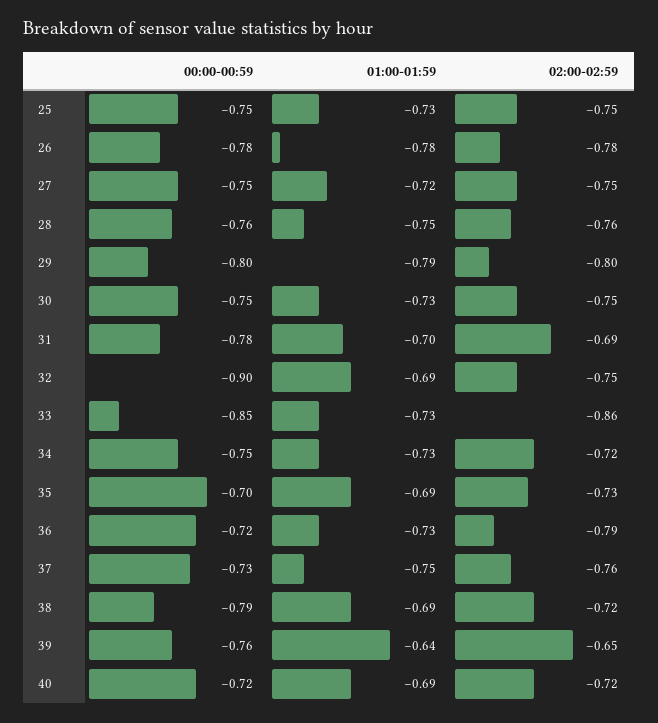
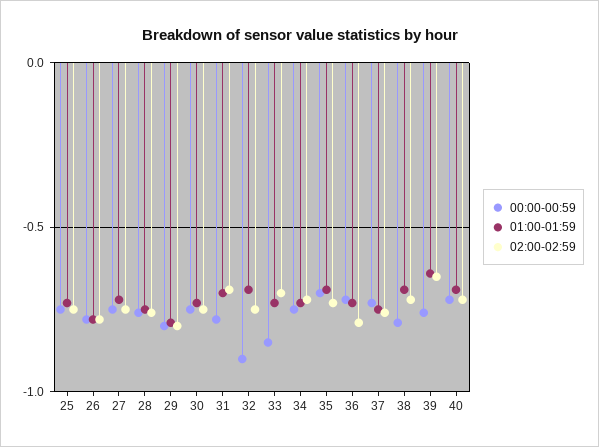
  {
    "00:00-00:59": {
      "25": -0.75,
      "26": -0.78,
      "27": -0.75,
      "28": -0.76,
      "29": -0.8,
      "30": -0.75,
      "31": -0.78,
      "32": -0.9,
      "33": -0.85,
      "34": -0.75,
      "35": -0.7,
      "36": -0.72,
      "37": -0.73,
      "38": -0.79,
      "39": -0.76,
      "40": -0.72
    },
    "01:00-01:59": {
      "25": -0.73,
      "26": -0.78,
      "27": -0.72,
      "28": -0.75,
      "29": -0.79,
      "30": -0.73,
      "31": -0.7,
      "32": -0.69,
      "33": -0.73,
      "34": -0.73,
      "35": -0.69,
      "36": -0.73,
      "37": -0.75,
      "38": -0.69,
      "39": -0.64,
      "40": -0.69
    },
    "02:00-02:59": {
      "25": -0.75,
      "26": -0.78,
      "27": -0.75,
      "28": -0.76,
      "29": -0.8,
      "30": -0.75,
      "31": -0.69,
      "32": -0.75,
-     "33": -0.86,
+     "33": -0.7,
      "34": -0.72,
      "35": -0.73,
      "36": -0.79,
      "37": -0.76,
      "38": -0.72,
      "39": -0.65,
      "40": -0.72
    }
  }

